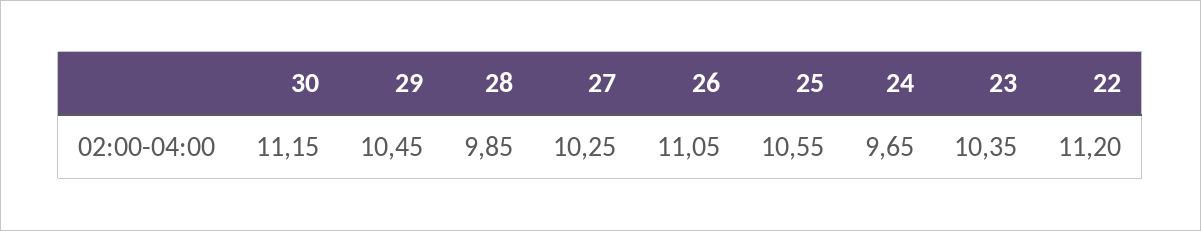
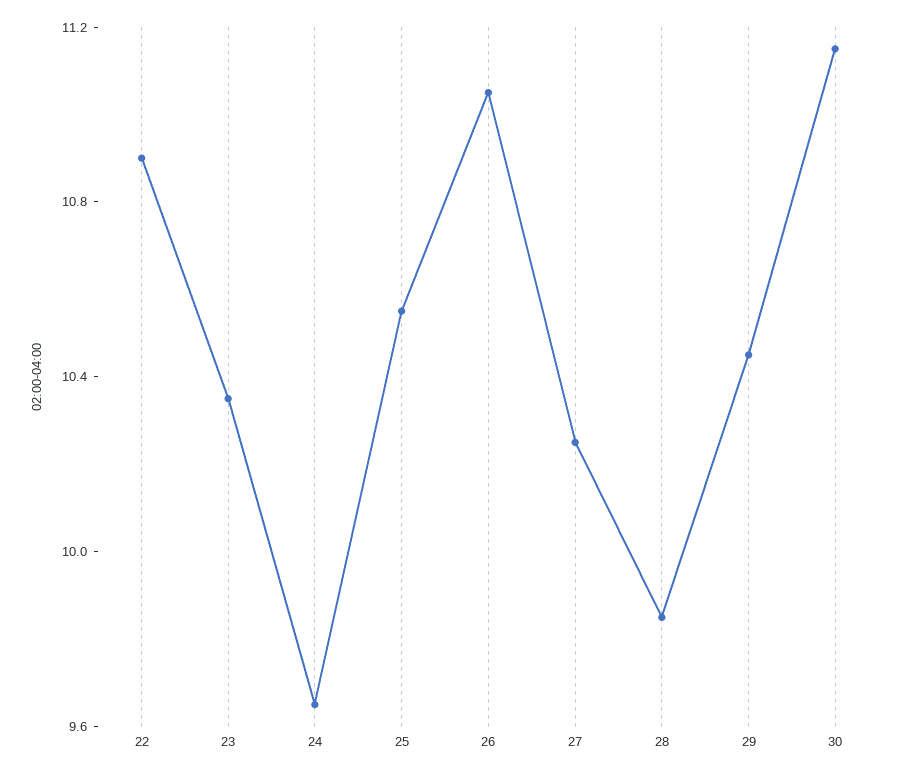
  {
    "30": 11.15,
    "29": 10.45,
    "28": 9.85,
    "27": 10.25,
    "26": 11.05,
    "25": 10.55,
    "24": 9.65,
    "23": 10.35,
-   "22": 11.2
+   "22": 10.9
  }

